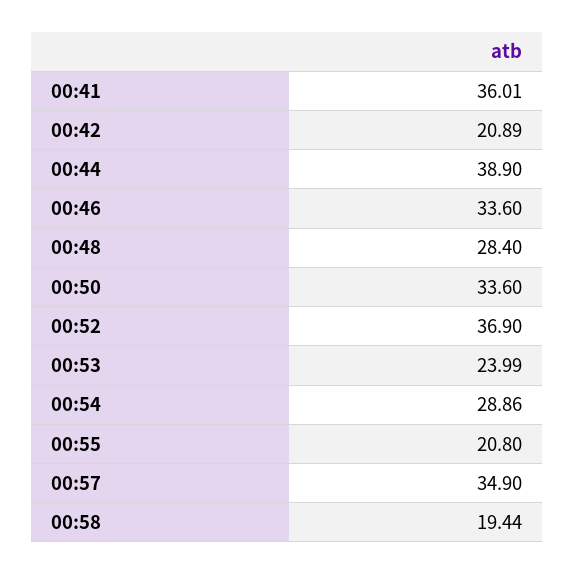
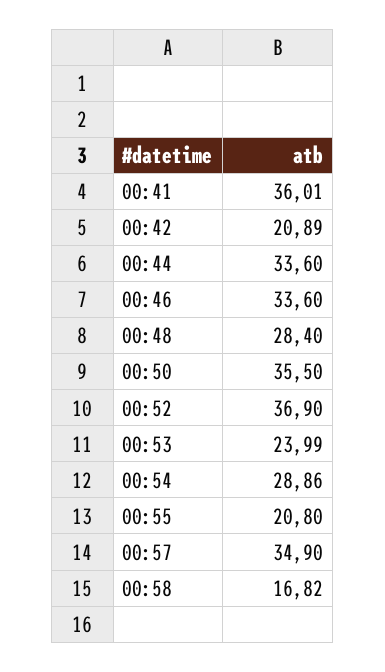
  {
    "00:41": 36.01,
    "00:42": 20.89,
-   "00:44": 38.9,
+   "00:44": 33.6,
    "00:46": 33.6,
    "00:48": 28.4,
-   "00:50": 33.6,
+   "00:50": 35.5,
    "00:52": 36.9,
    "00:53": 23.99,
    "00:54": 28.86,
    "00:55": 20.8,
    "00:57": 34.9,
-   "00:58": 19.44
+   "00:58": 16.82
  }

